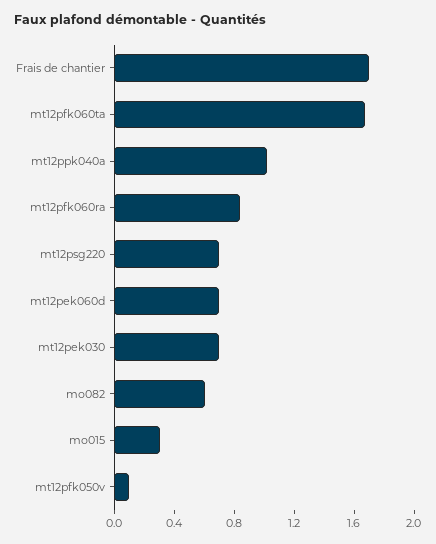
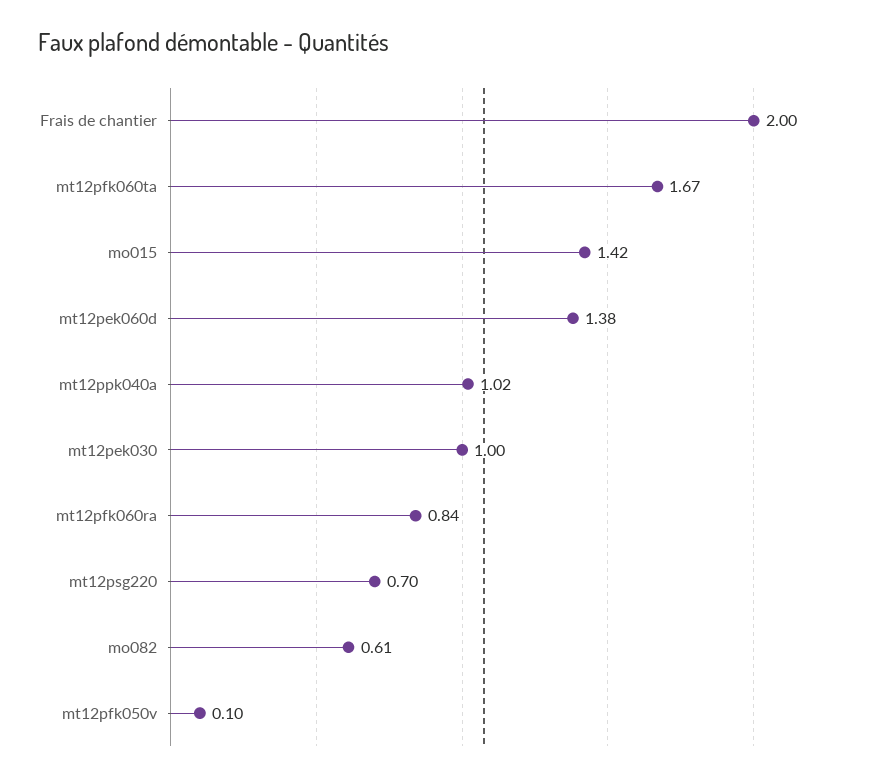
  {
-   "Frais de chantier": 1.7,
+   "Frais de chantier": 2,
    "mt12pfk060ta": 1.67,
    "mt12ppk040a": 1.02,
    "mt12pfk060ra": 0.84,
    "mt12psg220": 0.7,
-   "mt12pek060d": 0.7,
+   "mt12pek060d": 1.38,
-   "mt12pek030": 0.7,
+   "mt12pek030": 1,
    "mo082": 0.61,
-   "mo015": 0.3,
+   "mo015": 1.42,
    "mt12pfk050v": 0.1
  }

